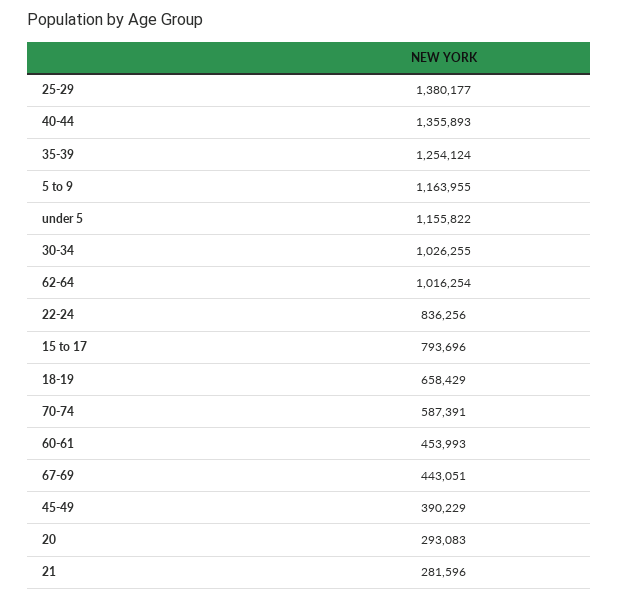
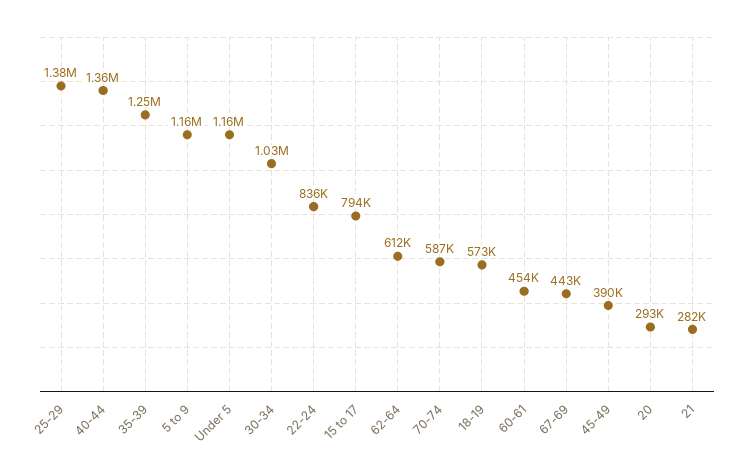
  {
    "25-29": 1380177,
    "40-44": 1355893,
    "35-39": 1254124,
    "5 to 9": 1163955,
    "under 5": 1155822,
    "30-34": 1026255,
-   "62-64": 1016254,
+   "62-64": 612000,
    "22-24": 836256,
    "15 to 17": 793696,
-   "18-19": 658429,
+   "18-19": 573000,
    "70-74": 587391,
    "60-61": 453993,
    "67-69": 443051,
    "45-49": 390229,
    "20": 293083,
    "21": 281596
  }

